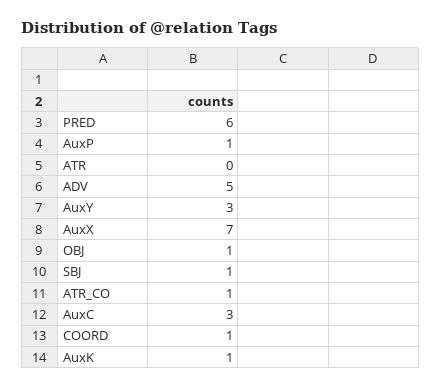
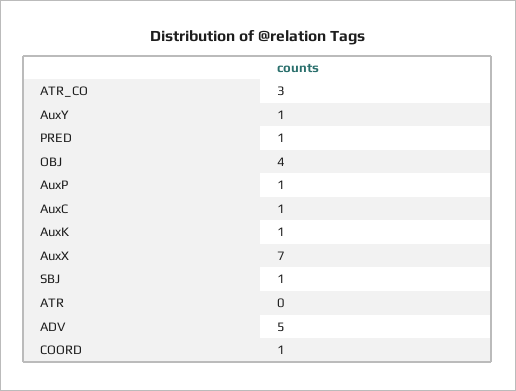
  {
-   "PRED": 6,
+   "PRED": 1,
    "AuxP": 1,
    "ATR": 0,
    "ADV": 5,
-   "AuxY": 3,
+   "AuxY": 1,
    "AuxX": 7,
-   "OBJ": 1,
+   "OBJ": 4,
    "SBJ": 1,
-   "ATR_CO": 1,
+   "ATR_CO": 3,
-   "AuxC": 3,
+   "AuxC": 1,
    "COORD": 1,
    "AuxK": 1
  }

